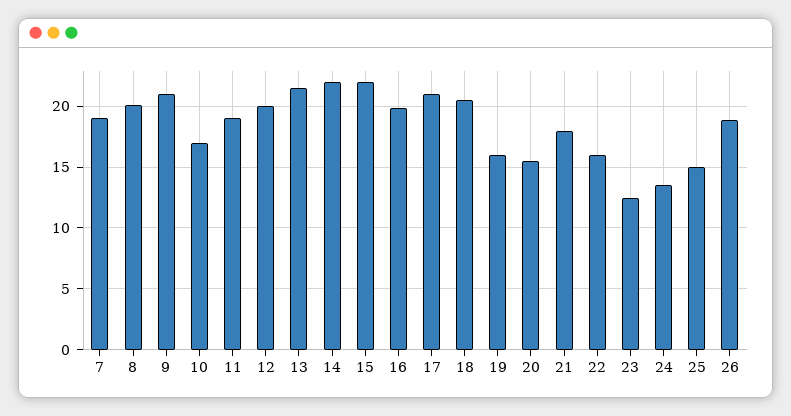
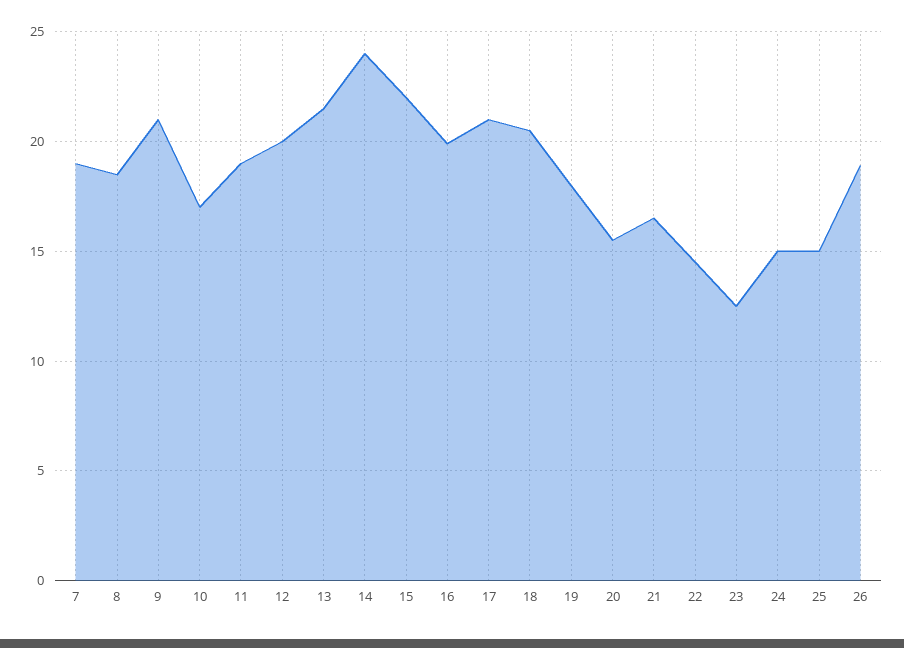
  {
    "7": 19,
-   "8": 20,
+   "8": 18.5,
    "9": 21,
    "10": 17,
    "11": 19,
    "12": 20,
    "13": 21.5,
-   "14": 22,
+   "14": 24,
    "15": 22,
    "16": 20,
    "17": 21,
    "18": 20.5,
-   "19": 16,
+   "19": 18,
    "20": 15.5,
-   "21": 18,
+   "21": 16.5,
-   "22": 16,
+   "22": 14.5,
    "23": 12.5,
-   "24": 13.5,
+   "24": 15,
    "25": 15,
    "26": 19
  }

